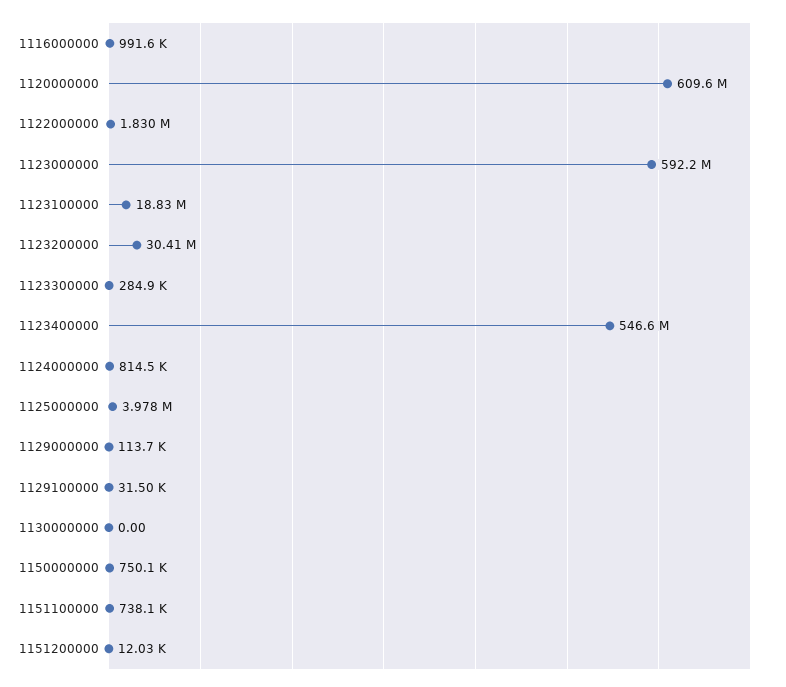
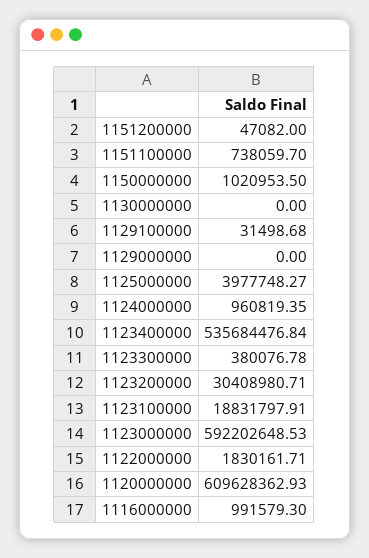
  {
    "1116000000": 991579.3,
    "1120000000": 609628362.93,
    "1122000000": 1830161.71,
    "1123000000": 592202648.53,
    "1123100000": 18831797.91,
    "1123200000": 30408980.71,
-   "1123300000": 284900,
+   "1123300000": 380076.78,
-   "1123400000": 546600000,
+   "1123400000": 535684476.84,
-   "1124000000": 814500,
+   "1124000000": 960819.35,
    "1125000000": 3977748.27,
-   "1129000000": 113700,
+   "1129000000": 0,
    "1129100000": 31498.68,
    "1130000000": 0,
-   "1150000000": 750100,
+   "1150000000": 1020953.5,
    "1151100000": 738059.7,
-   "1151200000": 12030
+   "1151200000": 47082
  }

